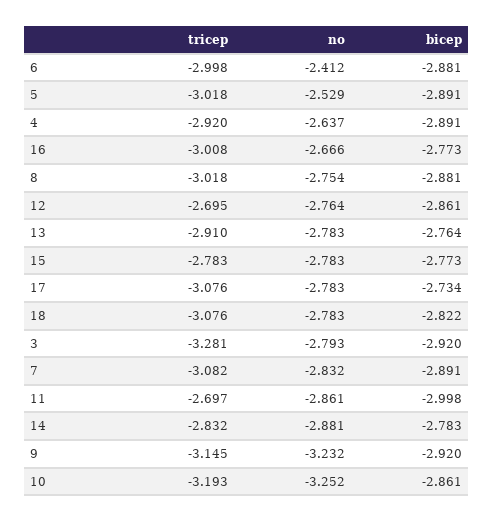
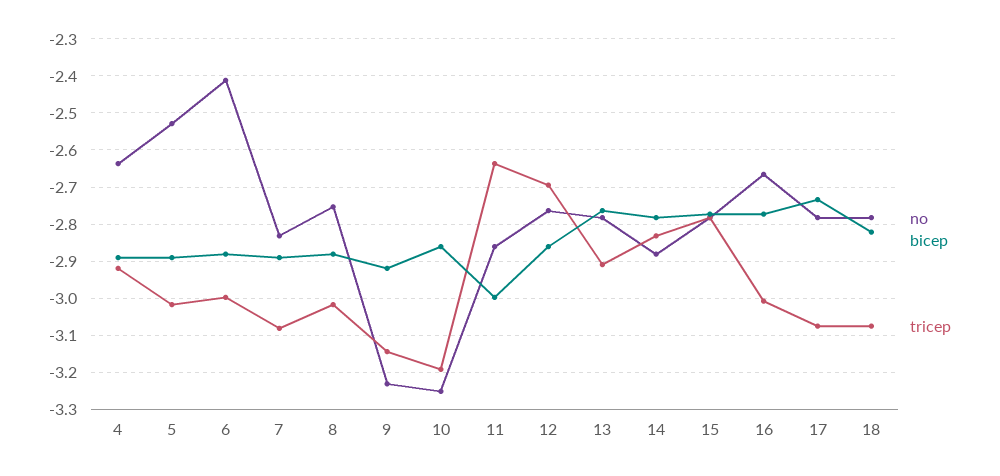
  {
    "tricep": {
      "6": -2.998,
      "5": -3.018,
      "4": -2.92,
      "16": -3.008,
      "8": -3.018,
      "12": -2.695,
      "13": -2.91,
      "15": -2.783,
      "17": -3.076,
      "18": -3.076,
-     "3": -3.281,
      "7": -3.082,
-     "11": -2.697,
+     "11": -2.64,
      "14": -2.832,
      "9": -3.145,
      "10": -3.193
    },
    "no": {
      "6": -2.412,
      "5": -2.529,
      "4": -2.637,
      "16": -2.666,
      "8": -2.754,
      "12": -2.764,
      "13": -2.783,
      "15": -2.783,
      "17": -2.783,
      "18": -2.783,
-     "3": -2.793,
      "7": -2.832,
      "11": -2.861,
      "14": -2.881,
      "9": -3.232,
      "10": -3.252
    },
    "bicep": {
      "6": -2.881,
      "5": -2.891,
      "4": -2.891,
      "16": -2.773,
      "8": -2.881,
      "12": -2.861,
      "13": -2.764,
      "15": -2.773,
      "17": -2.734,
      "18": -2.822,
-     "3": -2.92,
      "7": -2.891,
      "11": -2.998,
      "14": -2.783,
      "9": -2.92,
      "10": -2.861
    }
  }

